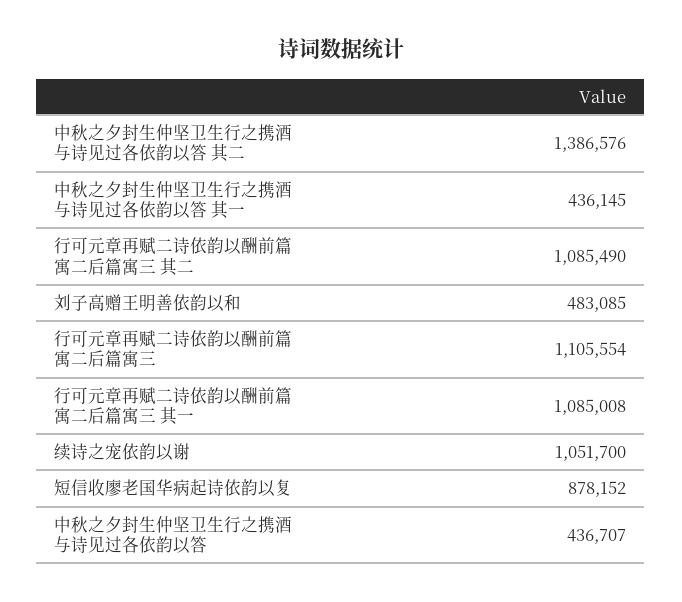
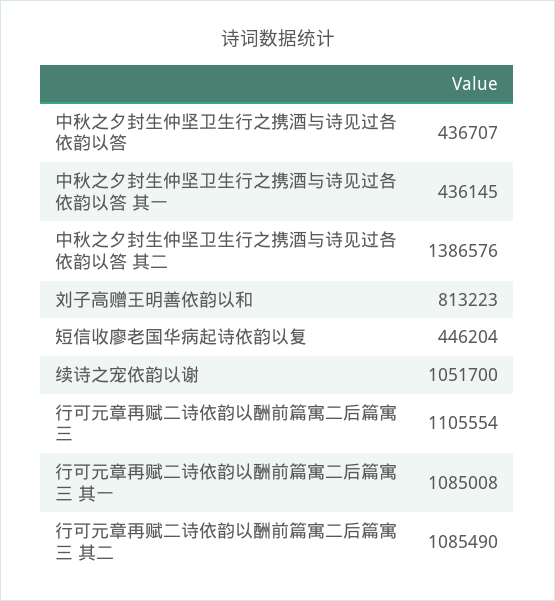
  {
    "中秋之夕封生仲坚卫生行之携酒与诗见过各依韵以答 其二": 1386576,
    "中秋之夕封生仲坚卫生行之携酒与诗见过各依韵以答 其一": 436145,
    "行可元章再赋二诗依韵以酬前篇寓二后篇寓三 其二": 1085490,
-   "刘子高赠王明善依韵以和": 483085,
+   "刘子高赠王明善依韵以和": 813223,
    "行可元章再赋二诗依韵以酬前篇寓二后篇寓三": 1105554,
    "行可元章再赋二诗依韵以酬前篇寓二后篇寓三 其一": 1085008,
    "续诗之宠依韵以谢": 1051700,
-   "短信收廖老国华病起诗依韵以复": 878152,
+   "短信收廖老国华病起诗依韵以复": 446204,
    "中秋之夕封生仲坚卫生行之携酒与诗见过各依韵以答": 436707
  }

